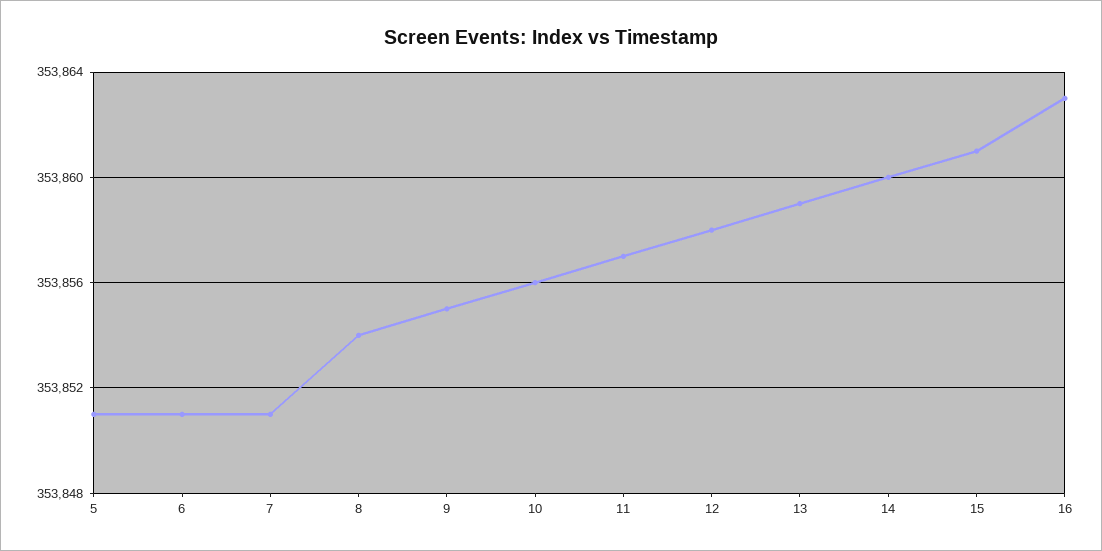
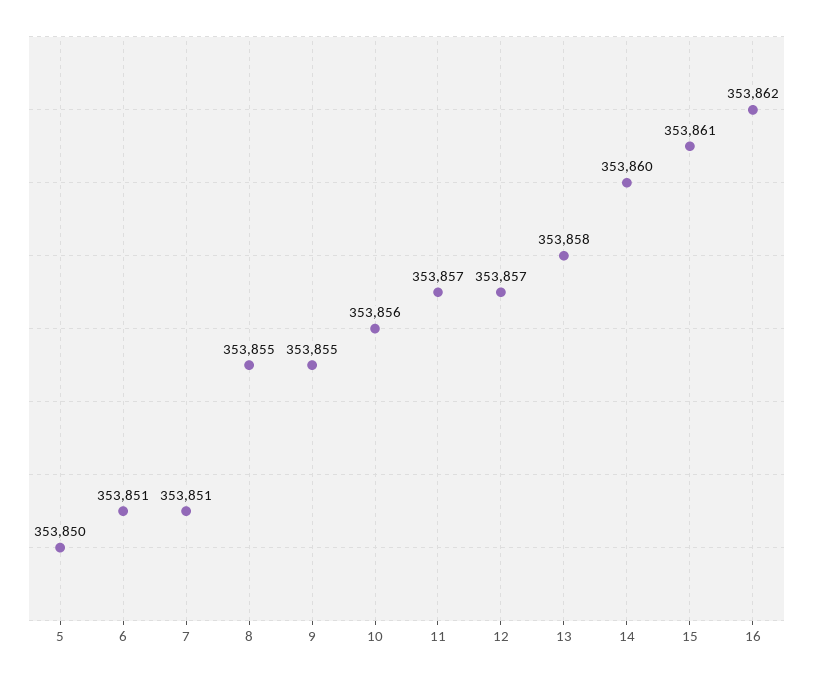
  {
-   "5": 353851,
+   "5": 353850,
    "6": 353851,
    "7": 353851,
-   "8": 353854,
+   "8": 353855,
    "9": 353855,
    "10": 353856,
    "11": 353857,
-   "12": 353858,
+   "12": 353857,
-   "13": 353859,
+   "13": 353858,
    "14": 353860,
    "15": 353861,
-   "16": 353863
+   "16": 353862
  }

